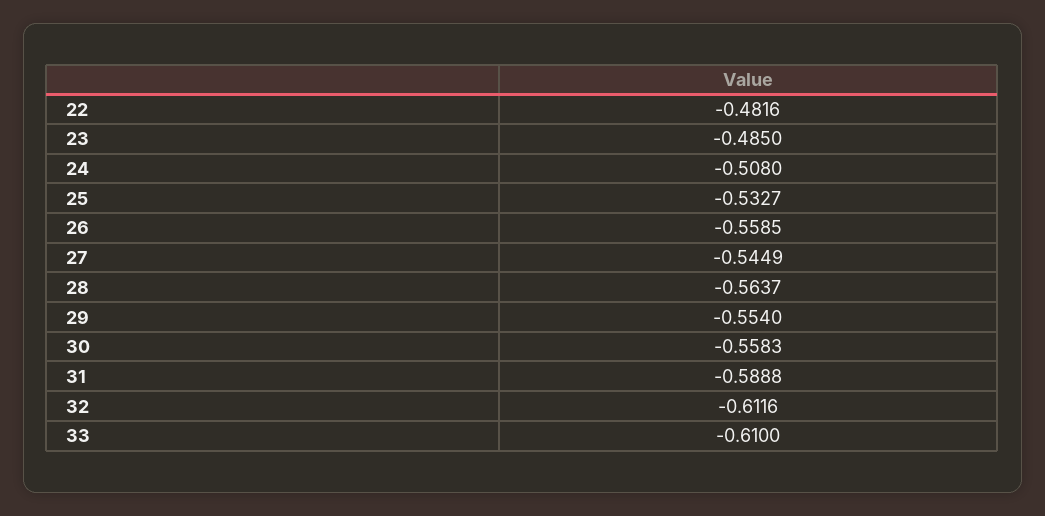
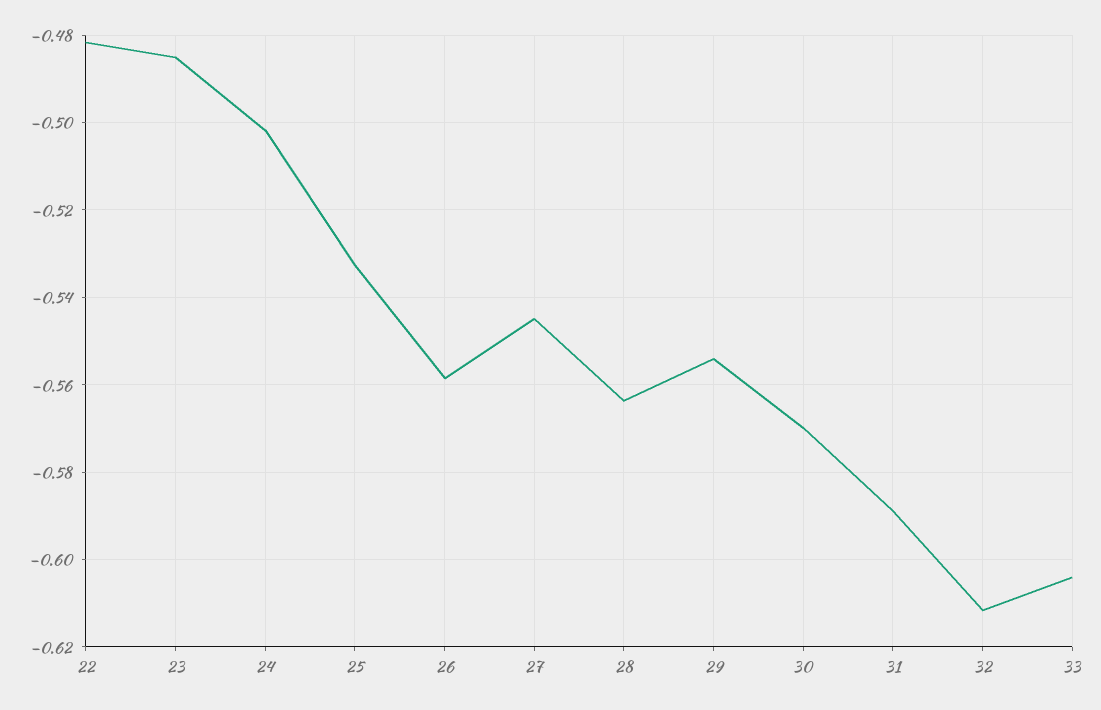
  {
    "22": -0.4816,
    "23": -0.485,
-   "24": -0.508,
+   "24": -0.502,
    "25": -0.5327,
    "26": -0.5585,
    "27": -0.5449,
    "28": -0.5637,
    "29": -0.554,
-   "30": -0.5583,
+   "30": -0.57,
    "31": -0.5888,
    "32": -0.6116,
-   "33": -0.61
+   "33": -0.604
  }

